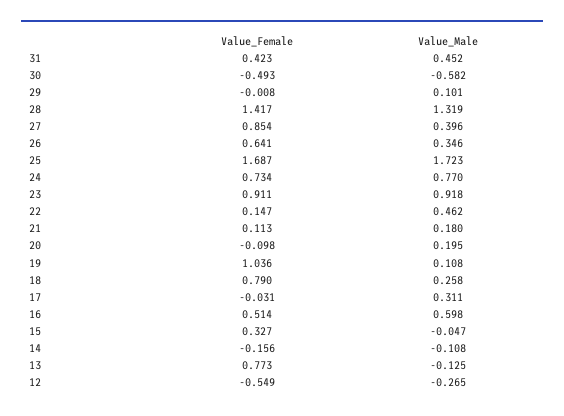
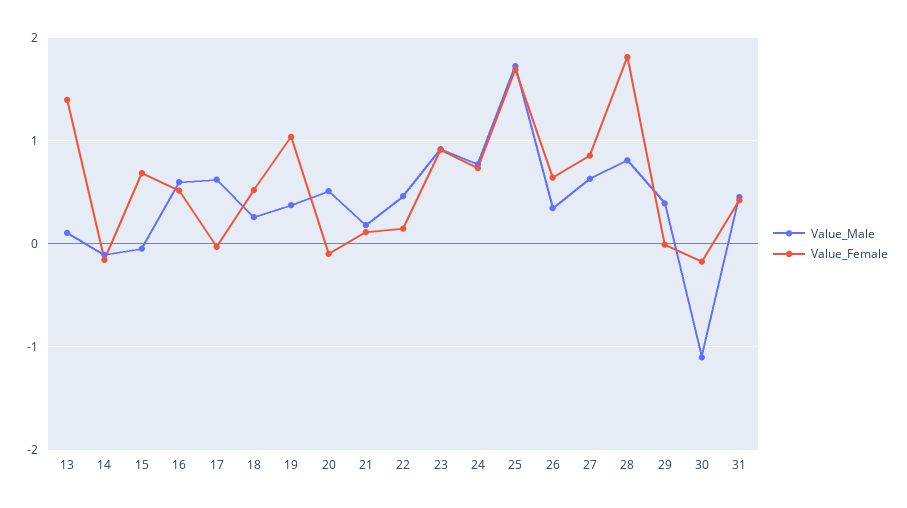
  {
    "Value_Female": {
      "31": 0.423,
-     "30": -0.493,
+     "30": -0.2,
      "29": -0.008,
-     "28": 1.417,
+     "28": 1.8,
      "27": 0.854,
      "26": 0.641,
      "25": 1.687,
      "24": 0.734,
      "23": 0.911,
      "22": 0.147,
      "21": 0.113,
      "20": -0.098,
      "19": 1.036,
-     "18": 0.79,
+     "18": 0.5,
      "17": -0.031,
      "16": 0.514,
-     "15": 0.327,
+     "15": 0.7,
      "14": -0.156,
-     "13": 0.773,
+     "13": 1.4
-     "12": -0.549
    },
    "Value_Male": {
      "31": 0.452,
-     "30": -0.582,
+     "30": -1.1,
-     "29": 0.101,
+     "29": 0.4,
-     "28": 1.319,
+     "28": 0.8,
-     "27": 0.396,
+     "27": 0.6,
      "26": 0.346,
      "25": 1.723,
      "24": 0.77,
      "23": 0.918,
      "22": 0.462,
      "21": 0.18,
-     "20": 0.195,
+     "20": 0.5,
-     "19": 0.108,
+     "19": 0.4,
      "18": 0.258,
-     "17": 0.311,
+     "17": 0.6,
      "16": 0.598,
      "15": -0.047,
      "14": -0.108,
-     "13": -0.125,
+     "13": 0.1
-     "12": -0.265
    }
  }

